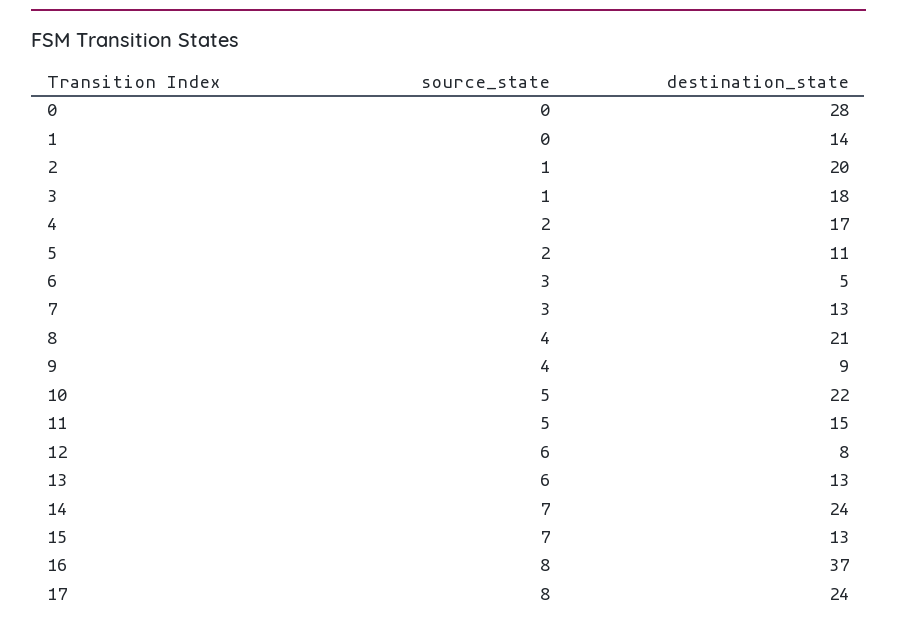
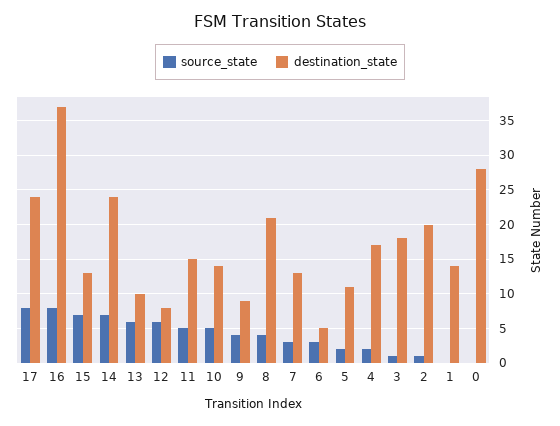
  {
    "source_state": {
      "0": 0,
      "1": 0,
      "2": 1,
      "3": 1,
      "4": 2,
      "5": 2,
      "6": 3,
      "7": 3,
      "8": 4,
      "9": 4,
      "10": 5,
      "11": 5,
      "12": 6,
      "13": 6,
      "14": 7,
      "15": 7,
      "16": 8,
      "17": 8
    },
    "destination_state": {
      "0": 28,
      "1": 14,
      "2": 20,
      "3": 18,
      "4": 17,
      "5": 11,
      "6": 5,
      "7": 13,
      "8": 21,
      "9": 9,
-     "10": 22,
+     "10": 14,
      "11": 15,
      "12": 8,
-     "13": 13,
+     "13": 10,
      "14": 24,
      "15": 13,
      "16": 37,
      "17": 24
    }
  }

